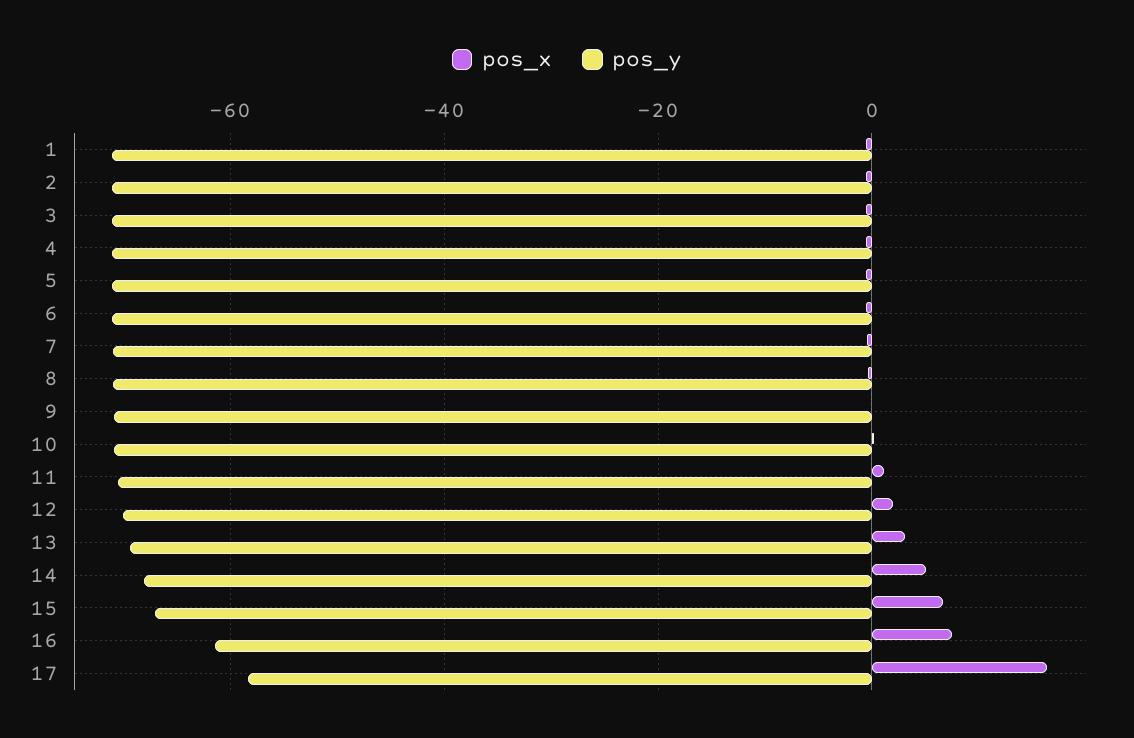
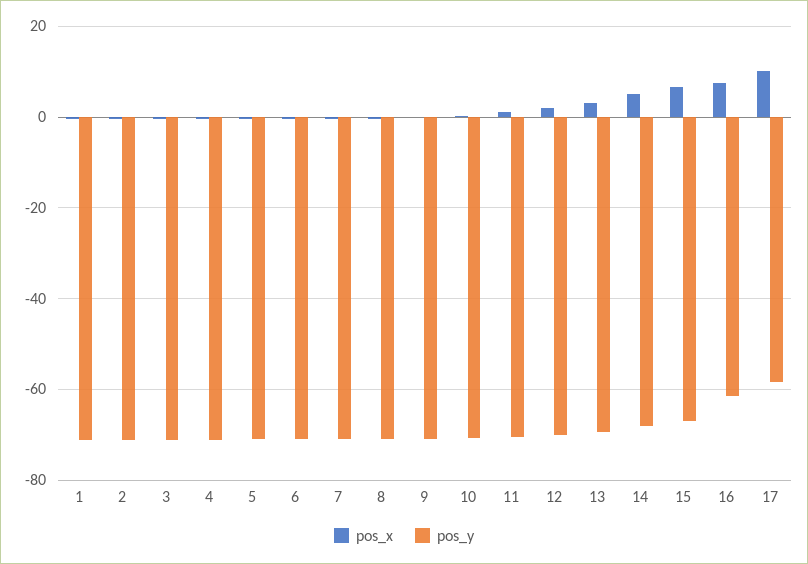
  {
    "pos_x": {
      "1": 0,
      "2": 0,
      "3": 0,
      "4": 0,
      "5": 0,
      "6": 0,
      "7": 0,
      "8": 0,
      "9": 0,
      "10": 0,
      "11": 2,
      "12": 2,
      "13": 4,
      "14": 6,
      "15": 6,
      "16": 8,
-     "17": 16
+     "17": 10
    },
    "pos_y": {
      "1": -72,
      "2": -72,
      "3": -72,
      "4": -72,
      "5": -72,
      "6": -72,
      "7": -70,
      "8": -70,
      "9": -70,
      "10": -70,
      "11": -70,
      "12": -70,
      "13": -70,
      "14": -68,
      "15": -66,
      "16": -62,
      "17": -58
    }
  }

